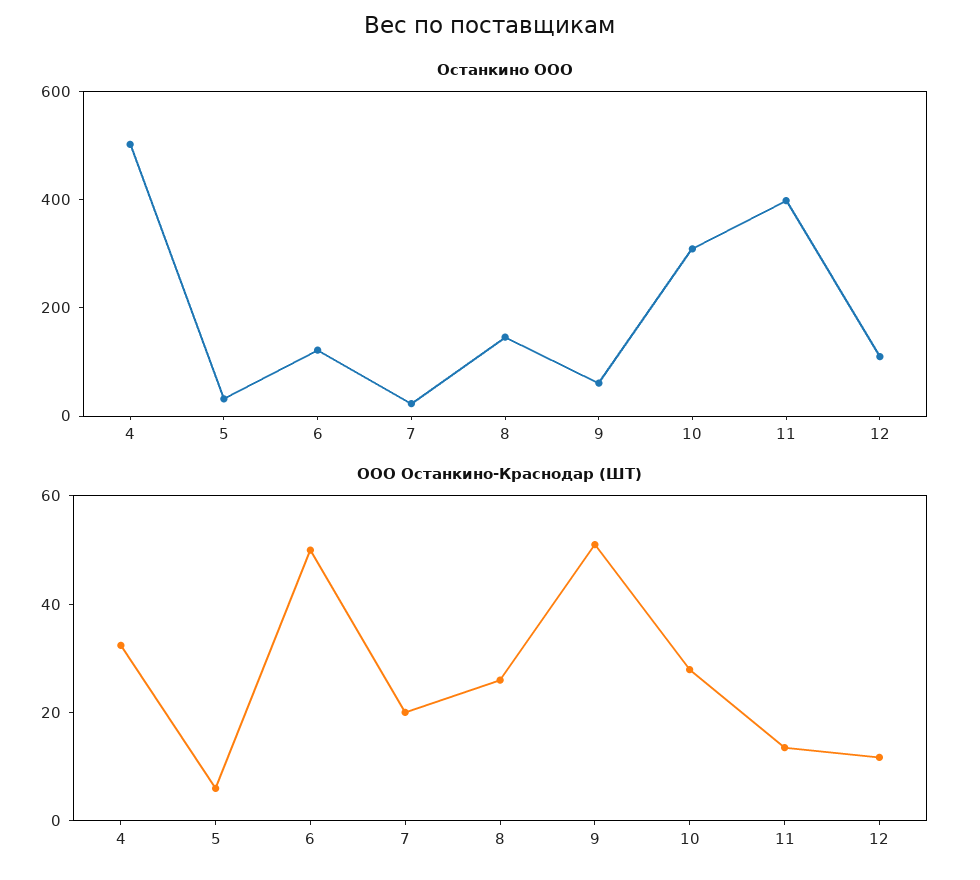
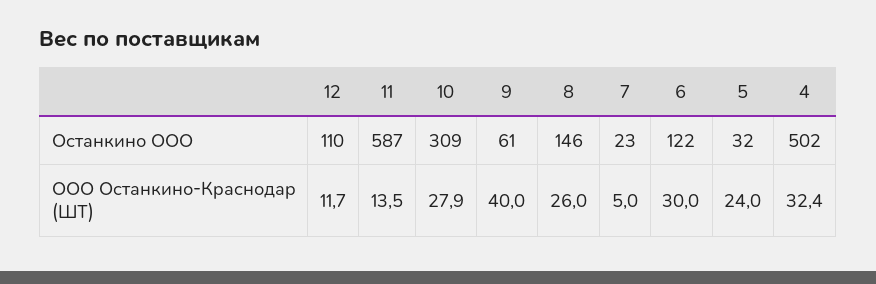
  {
    "Останкино ООО": {
      "4": 502,
      "5": 32,
      "6": 122,
      "7": 23,
      "8": 146,
      "9": 61,
      "10": 309,
-     "11": 400,
+     "11": 587,
      "12": 110
    },
    "ООО Останкино-Краснодар (ШТ)": {
      "4": 32.4,
-     "5": 5,
+     "5": 24,
-     "6": 50,
+     "6": 30,
-     "7": 20,
+     "7": 5,
      "8": 26,
-     "9": 50,
+     "9": 40,
      "10": 27.9,
      "11": 13.5,
      "12": 11.7
    }
  }

